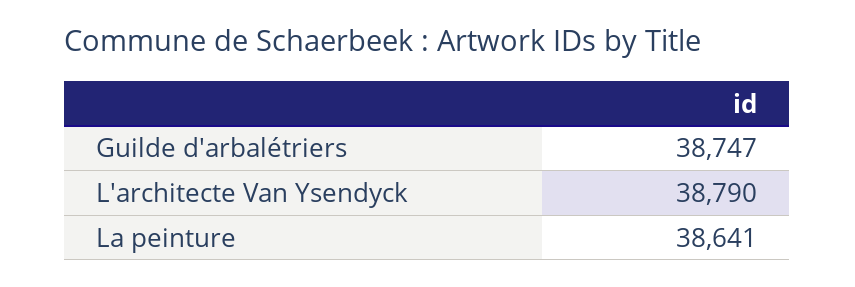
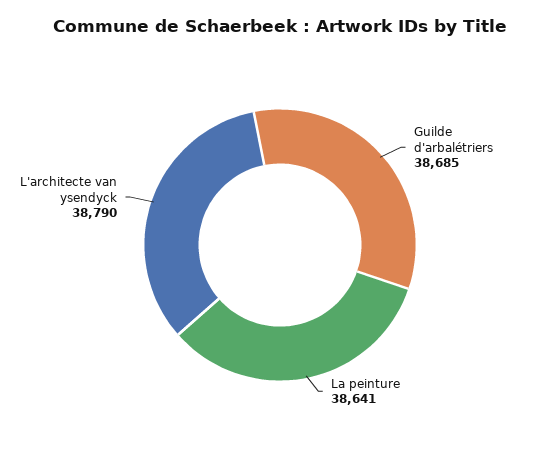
  {
-   "Guilde d'arbalétriers": 38747,
+   "Guilde d'arbalétriers": 38685,
    "L'architecte Van Ysendyck": 38790,
    "La peinture": 38641
  }

